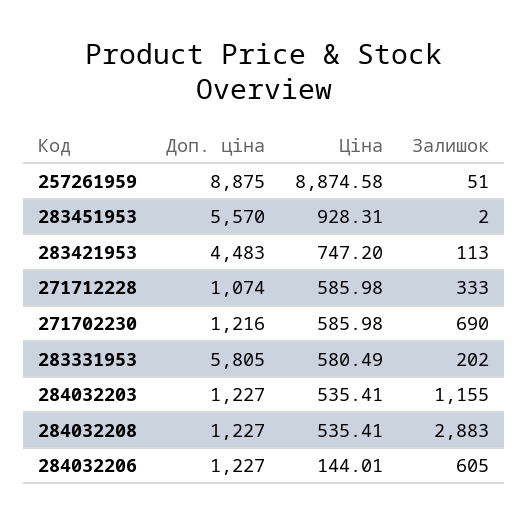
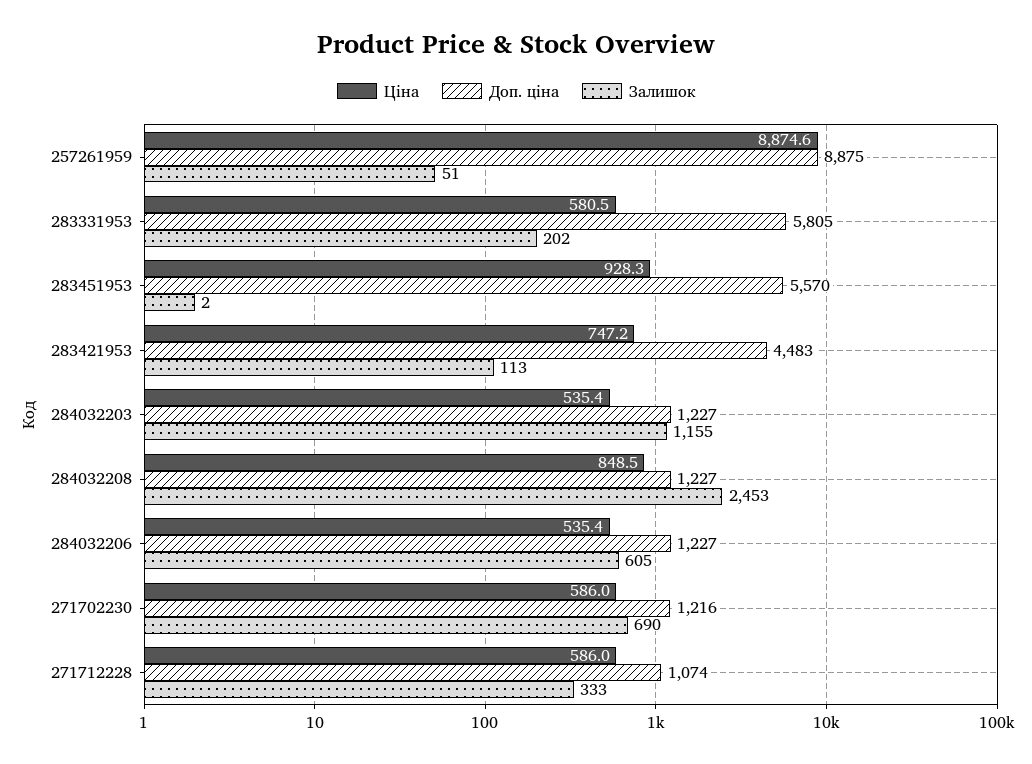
  {
    "Доп. ціна": {
      "257261959": 8875,
      "283451953": 5570,
      "283421953": 4483,
      "271712228": 1074,
      "271702230": 1216,
      "283331953": 5805,
      "284032203": 1227,
      "284032208": 1227,
      "284032206": 1227
    },
    "Ціна": {
      "257261959": 8874.58,
      "283451953": 928.31,
      "283421953": 747.2,
      "271712228": 585.98,
      "271702230": 585.98,
      "283331953": 580.49,
      "284032203": 535.41,
-     "284032208": 535.41,
+     "284032208": 848.5,
-     "284032206": 144.01
+     "284032206": 535.4
    },
    "Залишок": {
      "257261959": 51,
      "283451953": 2,
      "283421953": 113,
      "271712228": 333,
      "271702230": 690,
      "283331953": 202,
      "284032203": 1155,
-     "284032208": 2883,
+     "284032208": 2453,
      "284032206": 605
    }
  }

